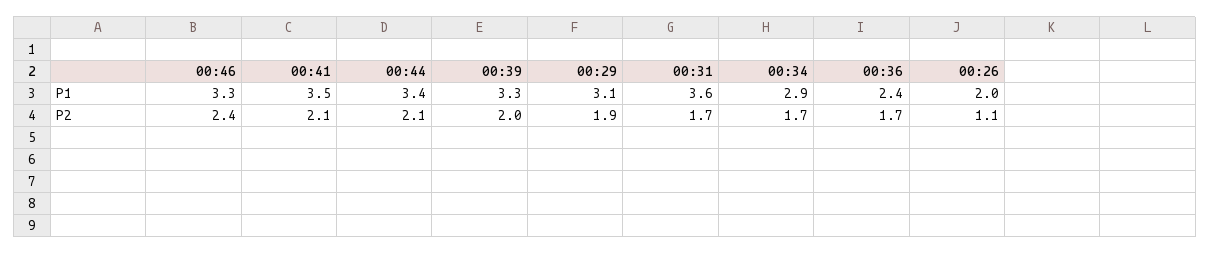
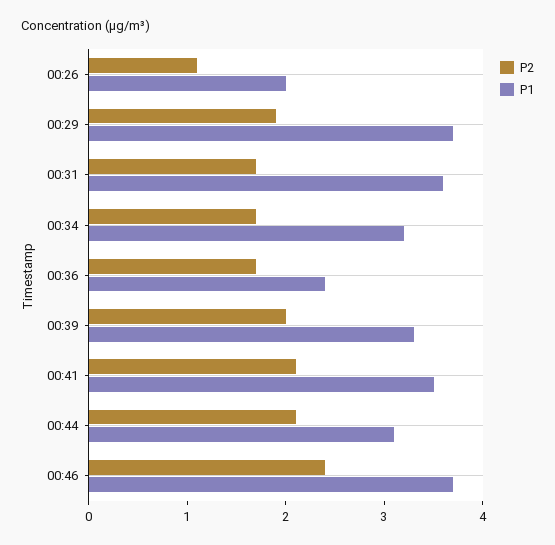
  {
    "P1": {
-     "00:46": 3.3,
+     "00:46": 3.7,
      "00:41": 3.5,
-     "00:44": 3.4,
+     "00:44": 3.1,
      "00:39": 3.3,
-     "00:29": 3.1,
+     "00:29": 3.7,
      "00:31": 3.6,
-     "00:34": 2.9,
+     "00:34": 3.2,
      "00:36": 2.4,
      "00:26": 2
    },
    "P2": {
      "00:46": 2.4,
      "00:41": 2.1,
      "00:44": 2.1,
      "00:39": 2,
      "00:29": 1.9,
      "00:31": 1.7,
      "00:34": 1.7,
      "00:36": 1.7,
      "00:26": 1.1
    }
  }

